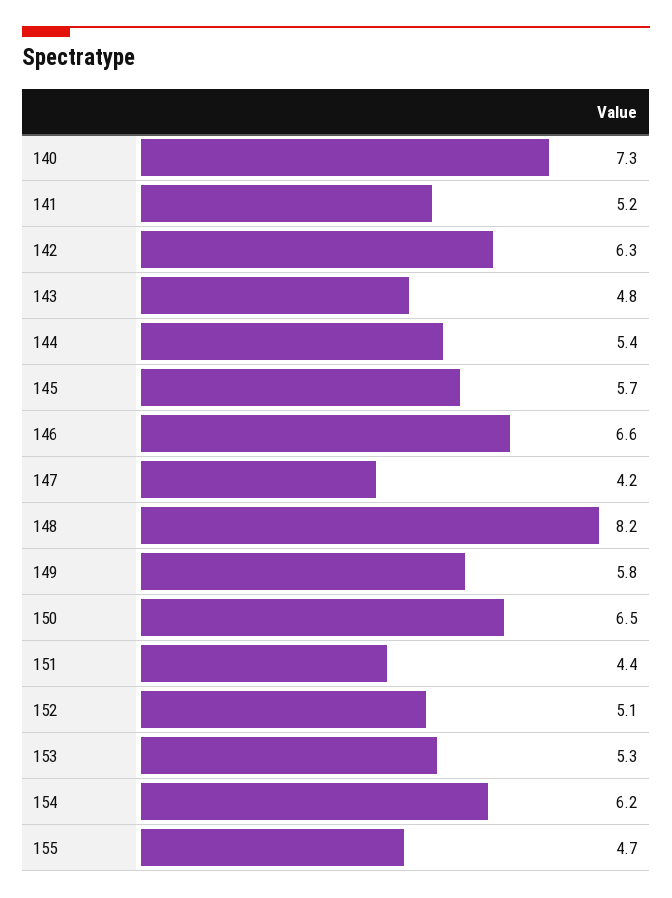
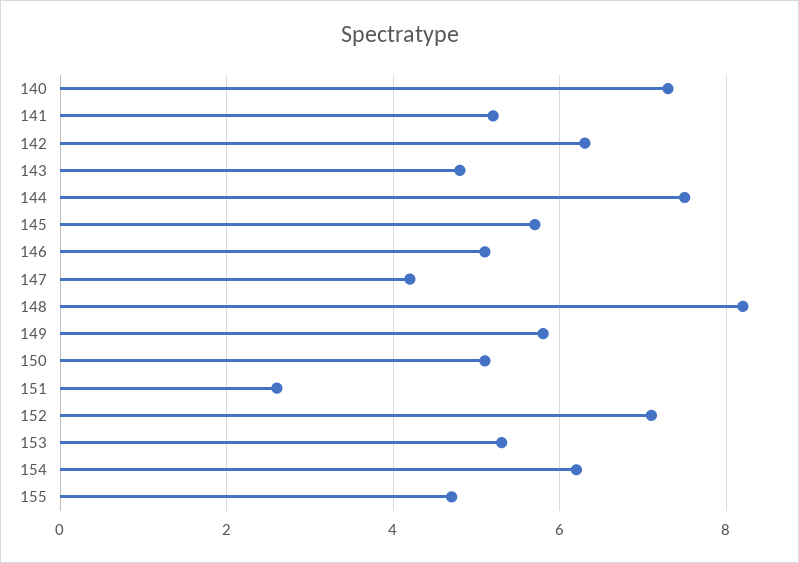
  {
    "140": 7.3,
    "141": 5.2,
    "142": 6.3,
    "143": 4.8,
-   "144": 5.4,
+   "144": 7.5,
    "145": 5.7,
-   "146": 6.6,
+   "146": 5,
    "147": 4.2,
    "148": 8.2,
    "149": 5.8,
-   "150": 6.5,
+   "150": 5,
-   "151": 4.4,
+   "151": 2.5,
-   "152": 5.1,
+   "152": 7,
    "153": 5.3,
    "154": 6.2,
    "155": 4.7
  }

